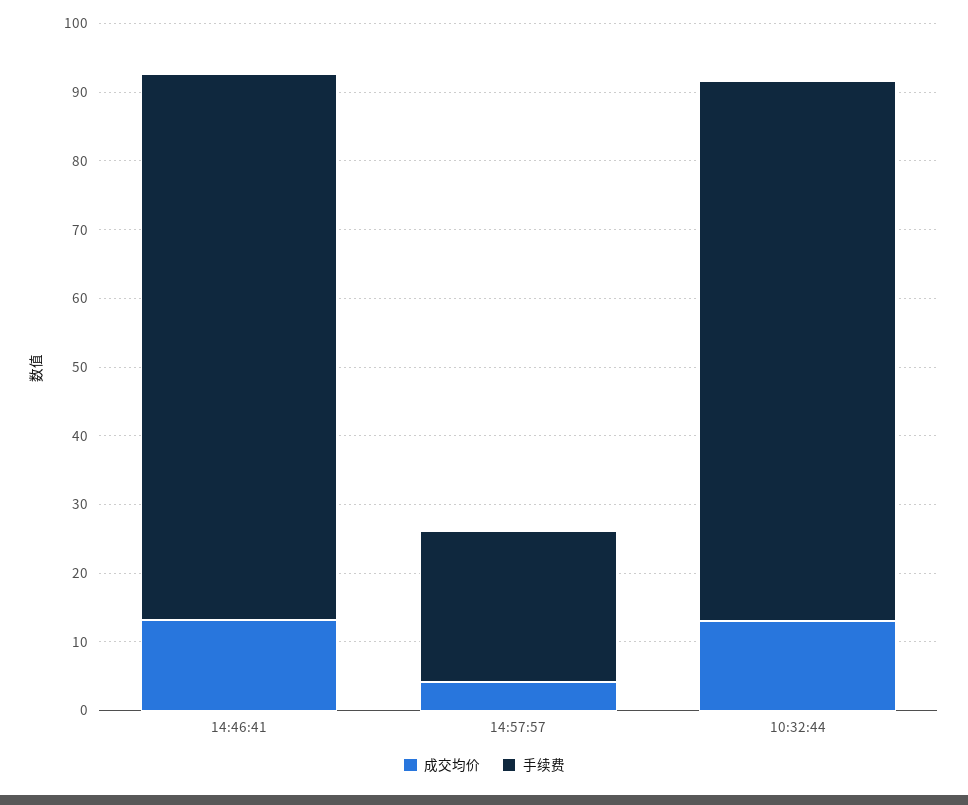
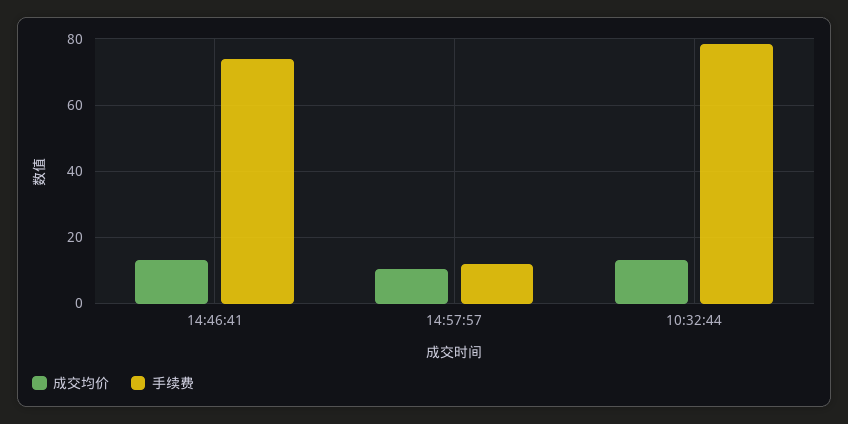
  {
    "成交均价": {
      "14:46:41": 14,
-     "14:57:57": 4,
+     "14:57:57": 10,
      "10:32:44": 14
    },
    "手续费": {
-     "14:46:41": 80,
+     "14:46:41": 74,
-     "14:57:57": 22,
+     "14:57:57": 12,
      "10:32:44": 78
    }
  }

